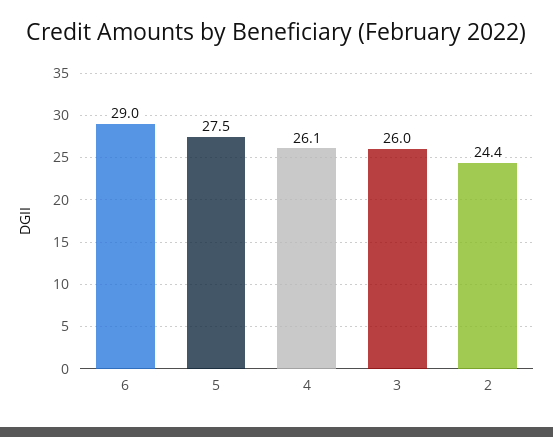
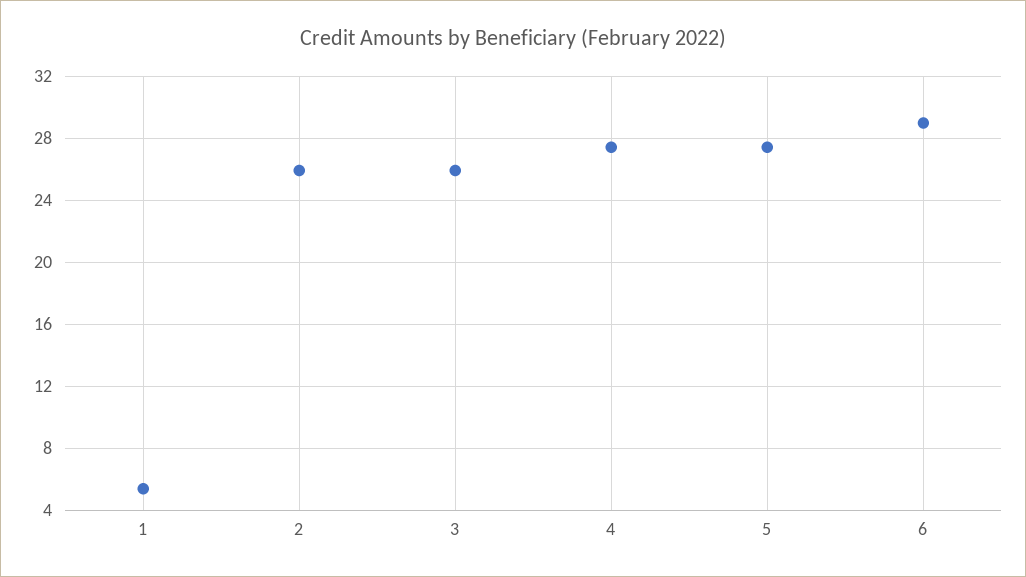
  {
    "6": 29,
    "5": 27.5,
-   "4": 26.1,
+   "4": 27.5,
    "3": 26,
-   "2": 24.4
+   "2": 26,
+   "1": 5.5
  }

